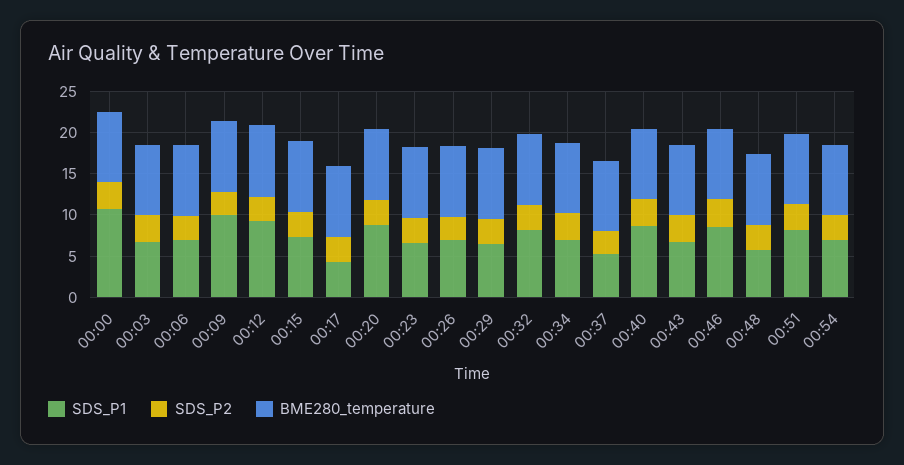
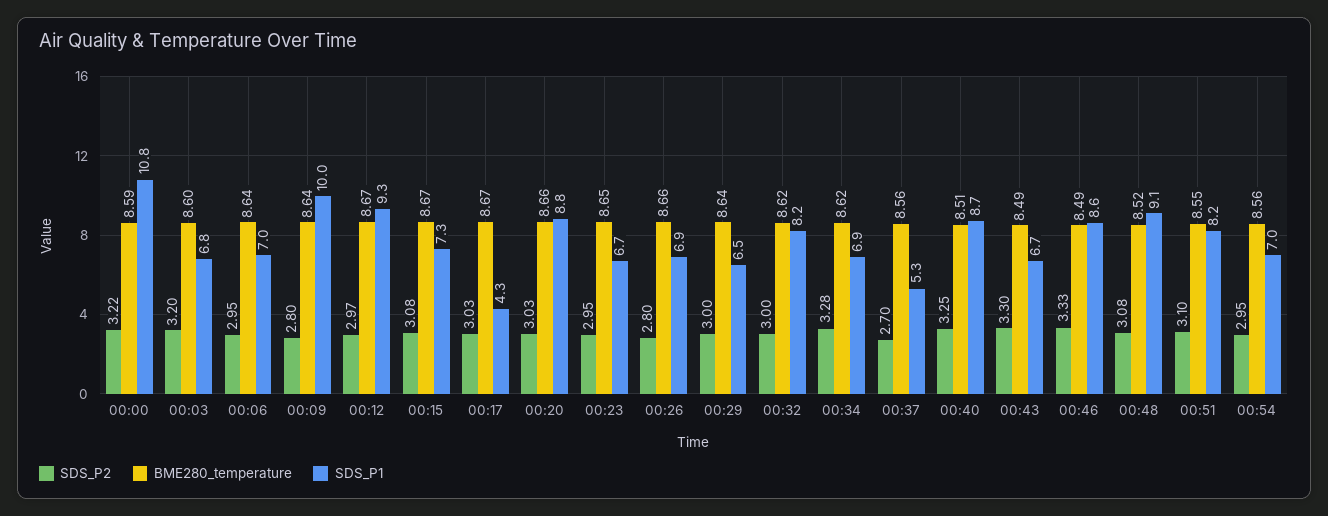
  {
    "SDS_P1": {
      "00:00": 10.8,
      "00:03": 6.8,
      "00:06": 7,
      "00:09": 10,
      "00:12": 9.3,
      "00:15": 7.3,
      "00:17": 4.3,
      "00:20": 8.8,
      "00:23": 6.7,
      "00:26": 6.9,
      "00:29": 6.5,
      "00:32": 8.2,
      "00:34": 6.9,
      "00:37": 5.3,
      "00:40": 8.7,
      "00:43": 6.7,
      "00:46": 8.6,
-     "00:48": 6,
+     "00:48": 9.1,
      "00:51": 8.2,
      "00:54": 7
    },
    "SDS_P2": {
      "00:00": 3.22,
      "00:03": 3.2,
      "00:06": 2.95,
      "00:09": 2.8,
      "00:12": 2.97,
      "00:15": 3.08,
      "00:17": 3.03,
      "00:20": 3.03,
      "00:23": 2.95,
      "00:26": 2.8,
      "00:29": 3,
      "00:32": 3,
      "00:34": 3.28,
      "00:37": 2.7,
      "00:40": 3.25,
      "00:43": 3.3,
      "00:46": 3.33,
      "00:48": 3.08,
      "00:51": 3.1,
      "00:54": 2.95
    },
    "BME280_temperature": {
      "00:00": 8.59,
      "00:03": 8.6,
      "00:06": 8.64,
      "00:09": 8.64,
      "00:12": 8.67,
      "00:15": 8.67,
      "00:17": 8.67,
      "00:20": 8.66,
      "00:23": 8.65,
      "00:26": 8.66,
      "00:29": 8.64,
      "00:32": 8.62,
      "00:34": 8.62,
      "00:37": 8.56,
      "00:40": 8.51,
      "00:43": 8.49,
      "00:46": 8.49,
      "00:48": 8.52,
      "00:51": 8.55,
      "00:54": 8.56
    }
  }

